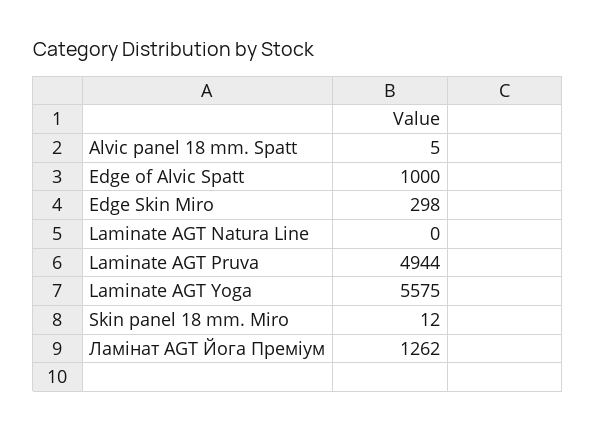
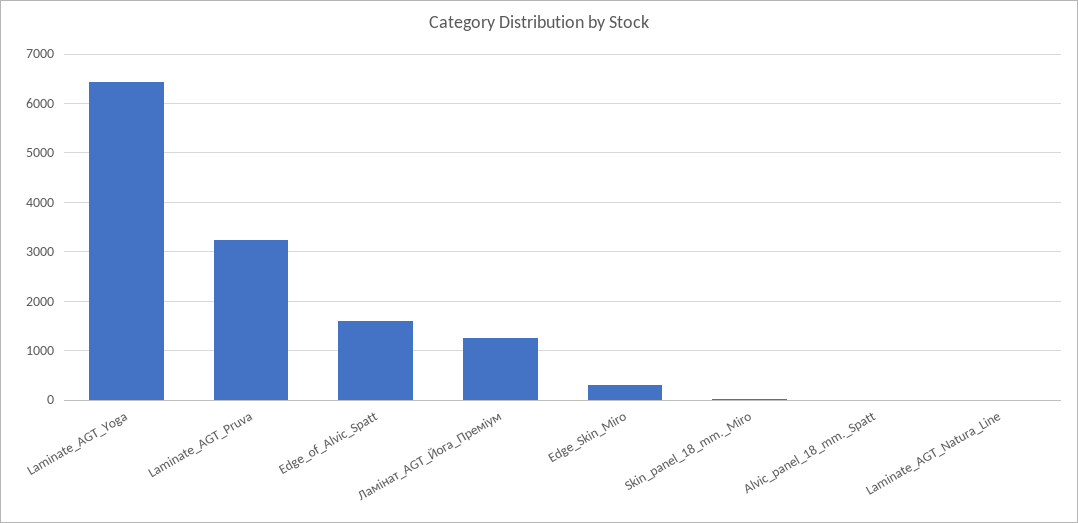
  {
    "Alvic panel 18 mm. Spatt": 5,
-   "Edge of Alvic Spatt": 1000,
+   "Edge of Alvic Spatt": 1600,
    "Edge Skin Miro": 298,
    "Laminate AGT Natura Line": 0,
-   "Laminate AGT Pruva": 4944,
+   "Laminate AGT Pruva": 3200,
-   "Laminate AGT Yoga": 5575,
+   "Laminate AGT Yoga": 6400,
    "Skin panel 18 mm. Miro": 12,
    "Ламінат AGT Йога Преміум": 1262
  }

